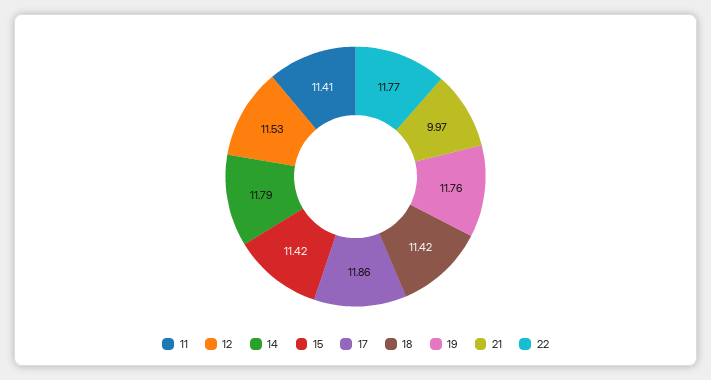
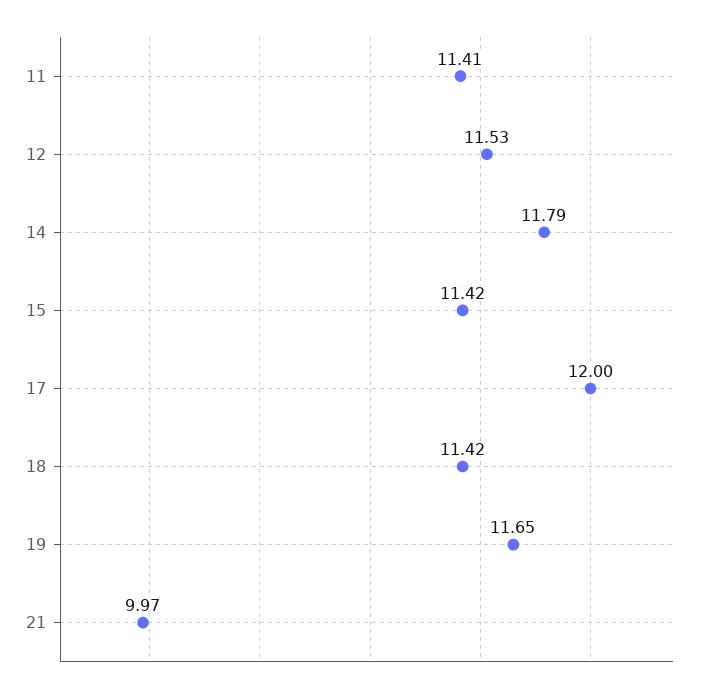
  {
    "11": 11.41,
    "12": 11.53,
    "14": 11.79,
    "15": 11.42,
-   "17": 11.86,
+   "17": 12,
    "18": 11.42,
-   "19": 11.76,
+   "19": 11.65,
-   "21": 9.97,
+   "21": 9.97
-   "22": 11.77
  }

